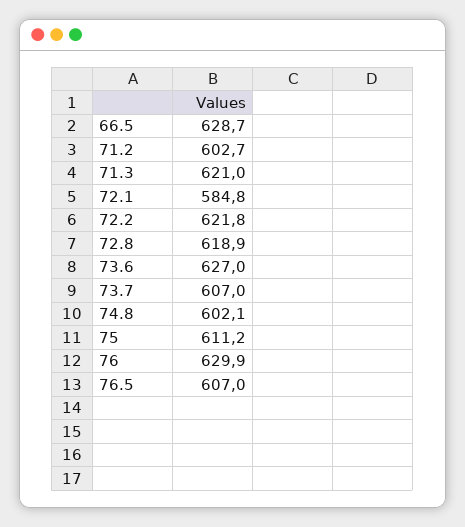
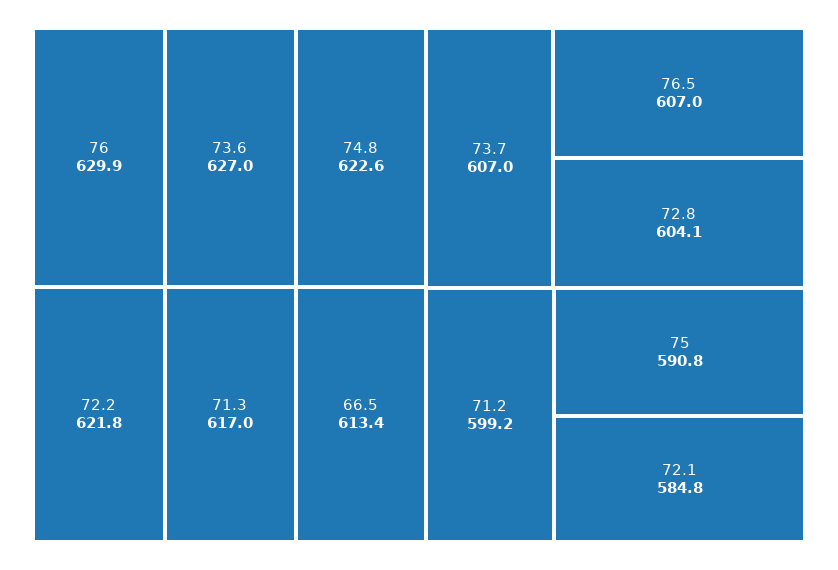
  {
-   "66.5": 628.7,
+   "66.5": 613.4,
-   "71.2": 602.7,
+   "71.2": 599.2,
-   "71.3": 621,
+   "71.3": 617,
    "72.1": 584.8,
    "72.2": 621.8,
-   "72.8": 618.9,
+   "72.8": 604.1,
    "73.6": 627,
    "73.7": 607,
-   "74.8": 602.1,
+   "74.8": 622.6,
-   "75": 611.2,
+   "75": 590.8,
    "76": 629.9,
    "76.5": 607
  }

